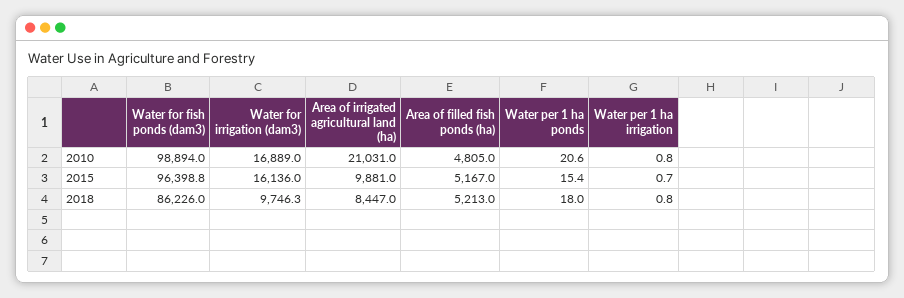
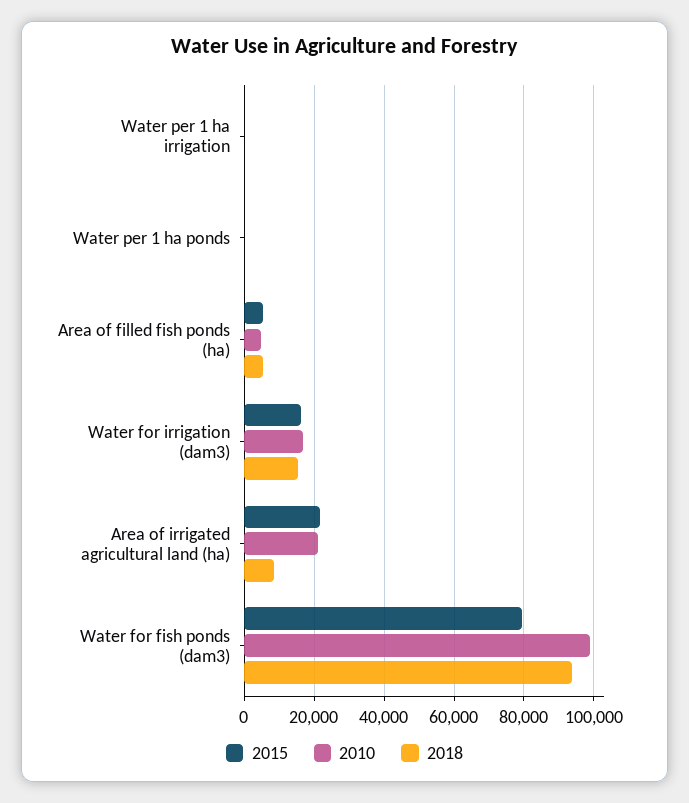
  {
    "2010": {
      "Water for fish ponds (dam3)": 98894,
      "Water for irrigation (dam3)": 16889,
      "Area of irrigated agricultural land (ha)": 21031,
      "Area of filled fish ponds (ha)": 4805,
      "Water per 1 ha ponds": 20.6,
      "Water per 1 ha irrigation": 0.8
    },
    "2015": {
-     "Water for fish ponds (dam3)": 96398.8,
+     "Water for fish ponds (dam3)": 80000,
      "Water for irrigation (dam3)": 16136,
-     "Area of irrigated agricultural land (ha)": 9881,
+     "Area of irrigated agricultural land (ha)": 22000,
      "Area of filled fish ponds (ha)": 5167,
      "Water per 1 ha ponds": 15.4,
      "Water per 1 ha irrigation": 0.7
    },
    "2018": {
-     "Water for fish ponds (dam3)": 86226,
+     "Water for fish ponds (dam3)": 94000,
-     "Water for irrigation (dam3)": 9746.3,
+     "Water for irrigation (dam3)": 16000,
      "Area of irrigated agricultural land (ha)": 8447,
      "Area of filled fish ponds (ha)": 5213,
      "Water per 1 ha ponds": 18,
      "Water per 1 ha irrigation": 0.8
    }
  }

